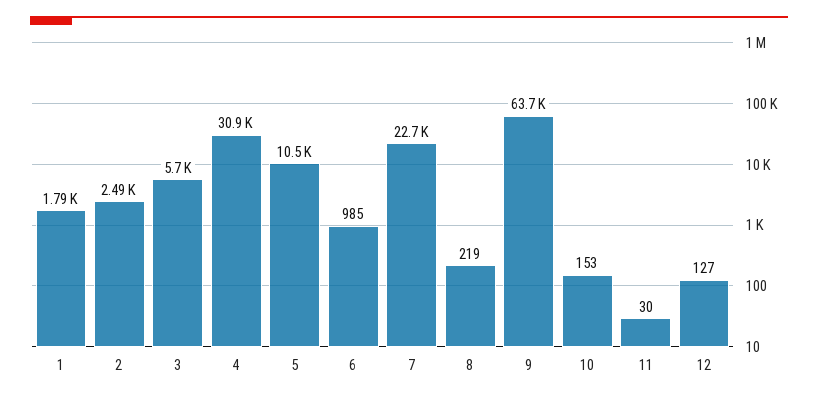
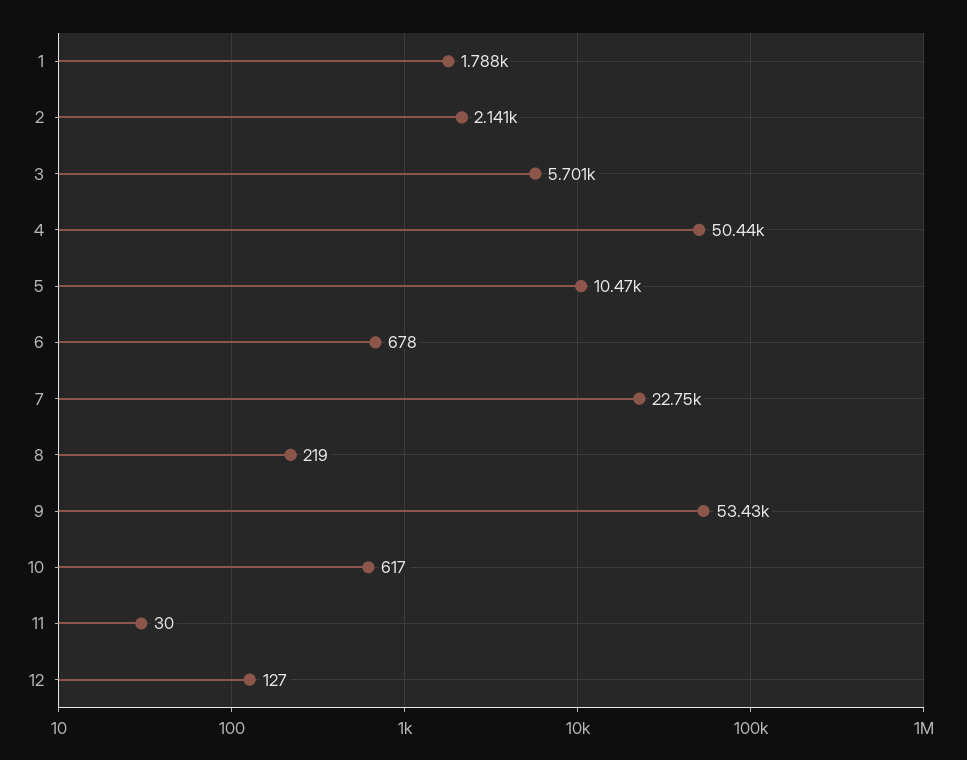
  {
    "1": 1788,
-   "2": 2490,
+   "2": 2141,
    "3": 5701,
-   "4": 30900,
+   "4": 50440,
    "5": 10470,
-   "6": 985,
+   "6": 678,
    "7": 22750,
    "8": 219,
-   "9": 63700,
+   "9": 53430,
-   "10": 153,
+   "10": 617,
    "11": 30,
    "12": 127
  }

